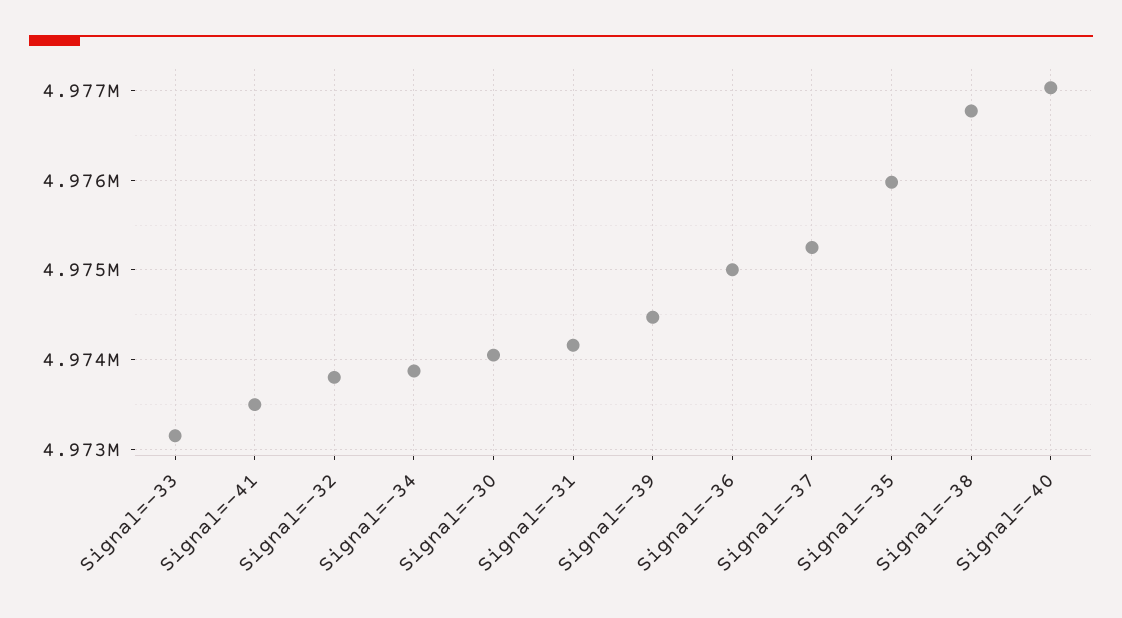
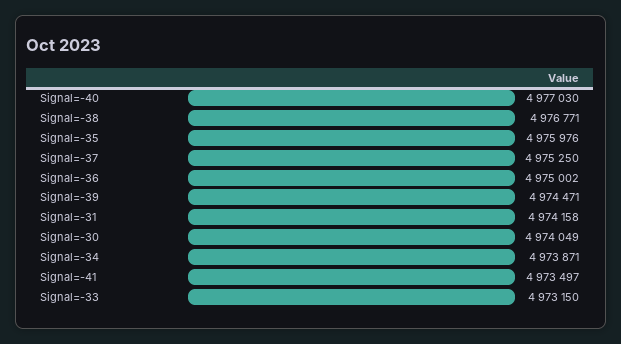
  {
    "Signal=-33": 4973150,
    "Signal=-41": 4973497,
-   "Signal=-32": 4973800,
    "Signal=-34": 4973871,
    "Signal=-30": 4974049,
    "Signal=-31": 4974158,
    "Signal=-39": 4974471,
    "Signal=-36": 4975002,
    "Signal=-37": 4975250,
    "Signal=-35": 4975976,
    "Signal=-38": 4976771,
    "Signal=-40": 4977030
  }

